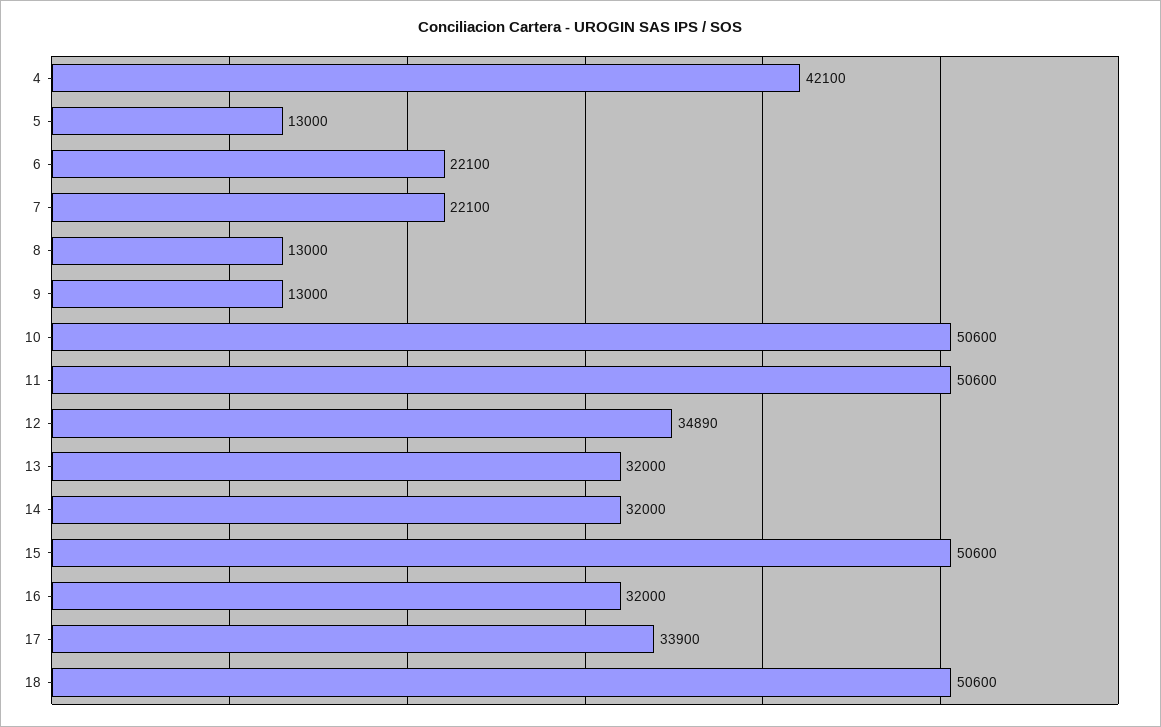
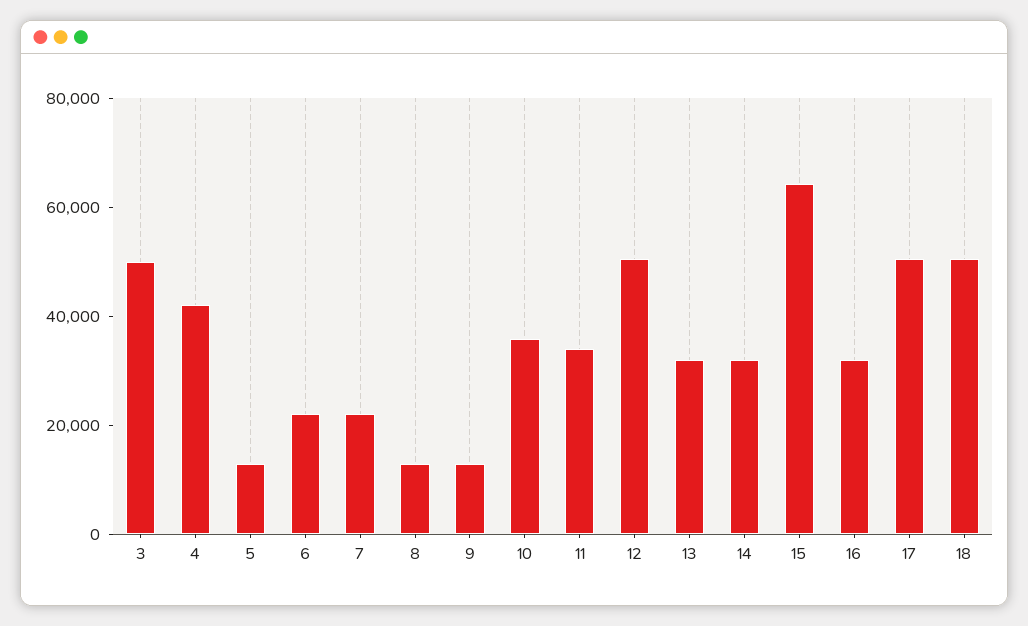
  {
    "4": 42100,
    "5": 13000,
    "6": 22100,
    "7": 22100,
    "8": 13000,
    "9": 13000,
-   "10": 50600,
+   "10": 35000,
-   "11": 50600,
+   "11": 35000,
-   "12": 34890,
+   "12": 50000,
    "13": 32000,
    "14": 32000,
-   "15": 50600,
+   "15": 65000,
    "16": 32000,
-   "17": 33900,
+   "17": 50000,
-   "18": 50600
+   "18": 50600,
+   "3": 50000
  }

